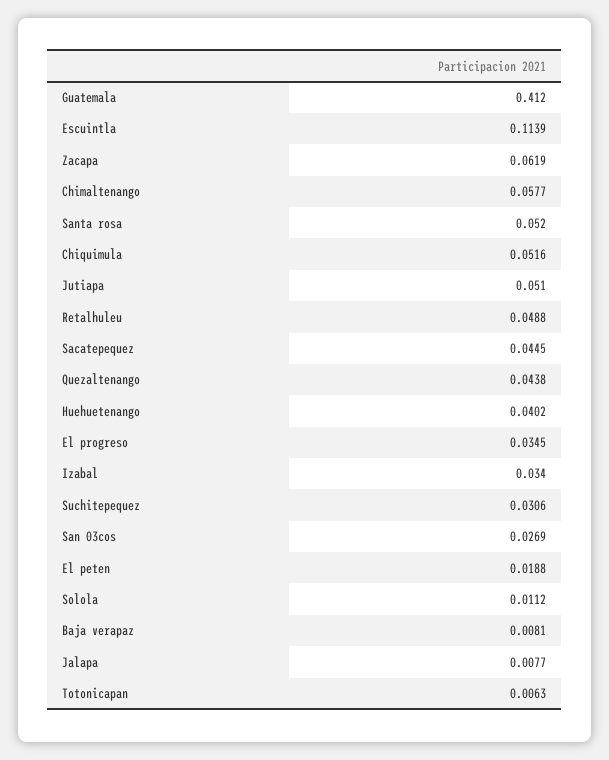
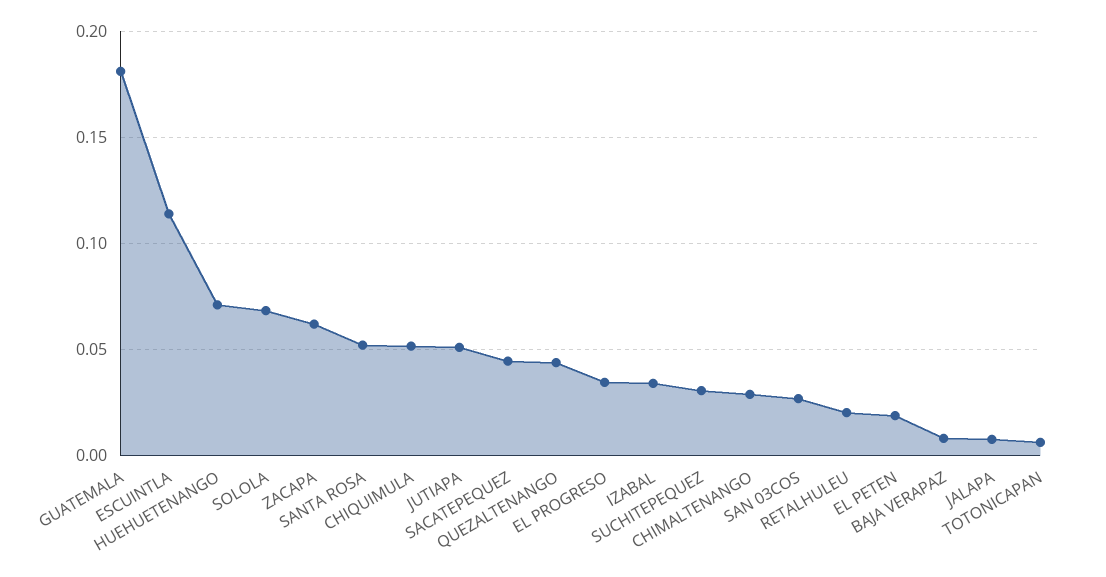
  {
-   "Guatemala": 0.412,
+   "Guatemala": 0.18,
    "Escuintla": 0.1139,
    "Zacapa": 0.0619,
-   "Chimaltenango": 0.0577,
+   "Chimaltenango": 0.03,
    "Santa rosa": 0.052,
    "Chiquimula": 0.0516,
    "Jutiapa": 0.051,
-   "Retalhuleu": 0.0488,
+   "Retalhuleu": 0.02,
    "Sacatepequez": 0.0445,
    "Quezaltenango": 0.0438,
-   "Huehuetenango": 0.0402,
+   "Huehuetenango": 0.07,
    "El progreso": 0.0345,
    "Izabal": 0.034,
    "Suchitepequez": 0.0306,
    "San 03cos": 0.0269,
    "El peten": 0.0188,
-   "Solola": 0.0112,
+   "Solola": 0.07,
    "Baja verapaz": 0.0081,
    "Jalapa": 0.0077,
    "Totonicapan": 0.0063
  }

